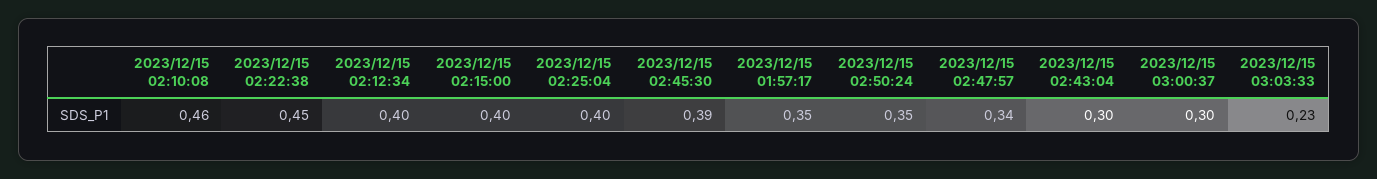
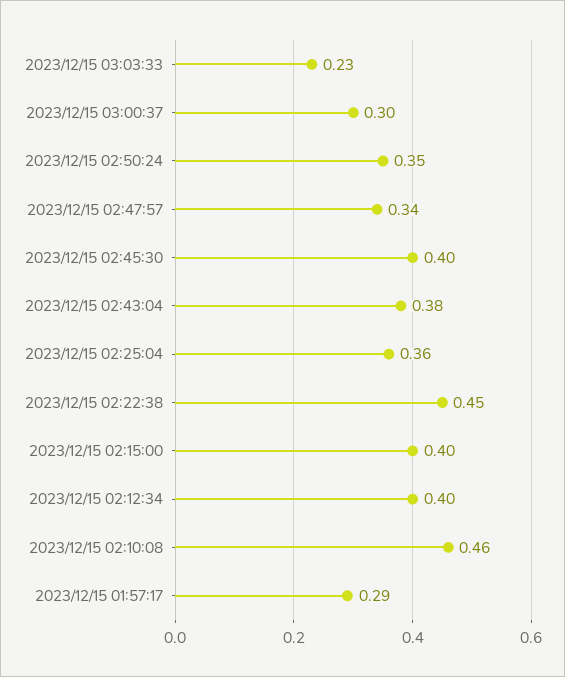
  {
    "2023/12/15 02:10:08": 0.46,
    "2023/12/15 02:22:38": 0.45,
    "2023/12/15 02:12:34": 0.4,
    "2023/12/15 02:15:00": 0.4,
-   "2023/12/15 02:25:04": 0.4,
+   "2023/12/15 02:25:04": 0.36,
-   "2023/12/15 02:45:30": 0.39,
+   "2023/12/15 02:45:30": 0.4,
-   "2023/12/15 01:57:17": 0.35,
+   "2023/12/15 01:57:17": 0.29,
    "2023/12/15 02:50:24": 0.35,
    "2023/12/15 02:47:57": 0.34,
-   "2023/12/15 02:43:04": 0.3,
+   "2023/12/15 02:43:04": 0.38,
    "2023/12/15 03:00:37": 0.3,
    "2023/12/15 03:03:33": 0.23
  }

